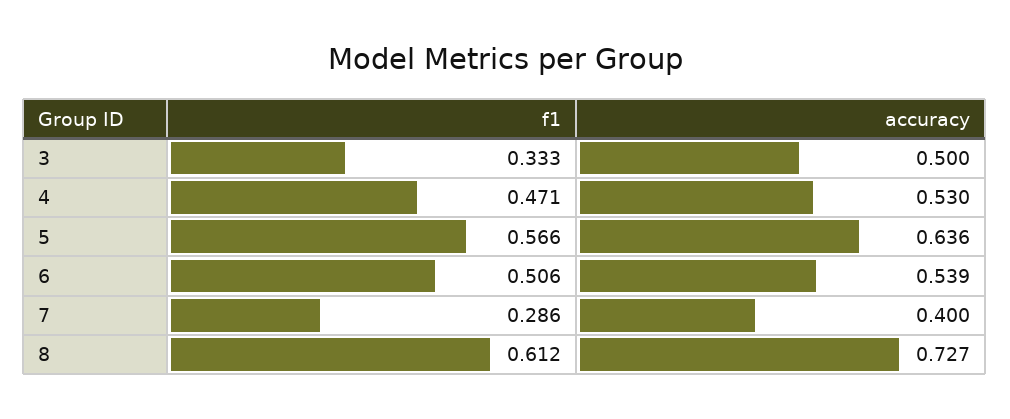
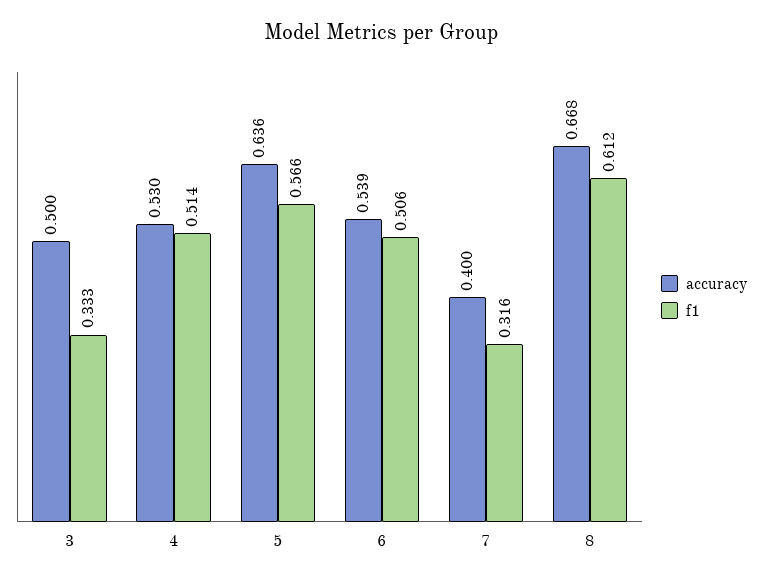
  {
    "f1": {
      "3": 0.333,
-     "4": 0.471,
+     "4": 0.514,
      "5": 0.566,
      "6": 0.506,
-     "7": 0.286,
+     "7": 0.316,
      "8": 0.612
    },
    "accuracy": {
      "3": 0.5,
      "4": 0.53,
      "5": 0.636,
      "6": 0.539,
      "7": 0.4,
-     "8": 0.727
+     "8": 0.668
    }
  }

